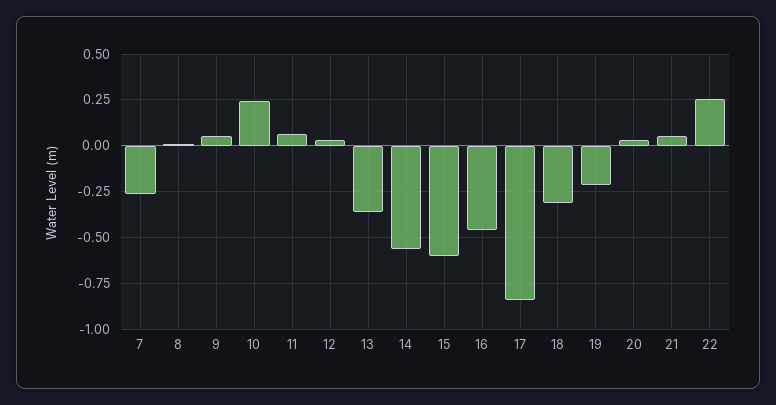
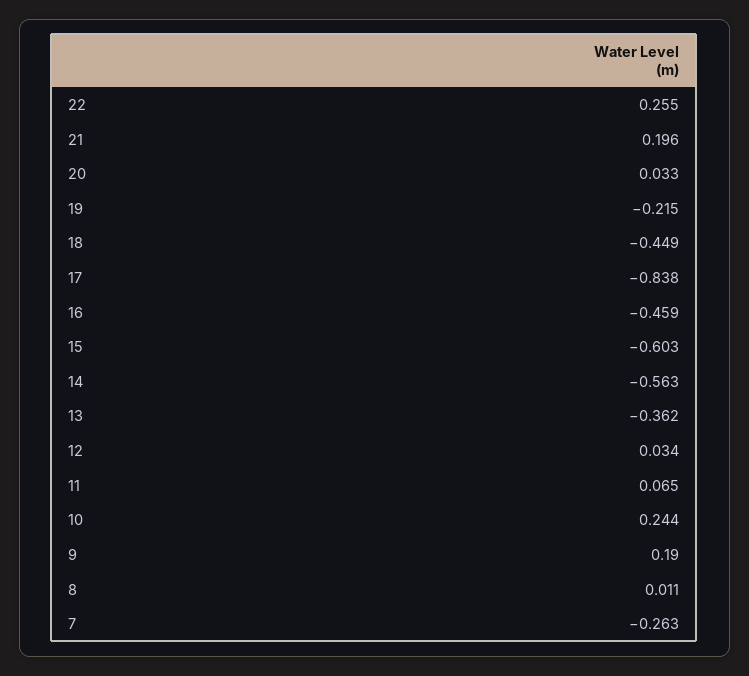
  {
    "7": -0.263,
    "8": 0.011,
-   "9": 0.05,
+   "9": 0.19,
    "10": 0.244,
    "11": 0.065,
    "12": 0.034,
    "13": -0.362,
    "14": -0.563,
    "15": -0.603,
    "16": -0.459,
    "17": -0.838,
-   "18": -0.3,
+   "18": -0.449,
    "19": -0.215,
    "20": 0.033,
-   "21": 0.05,
+   "21": 0.196,
    "22": 0.255
  }

